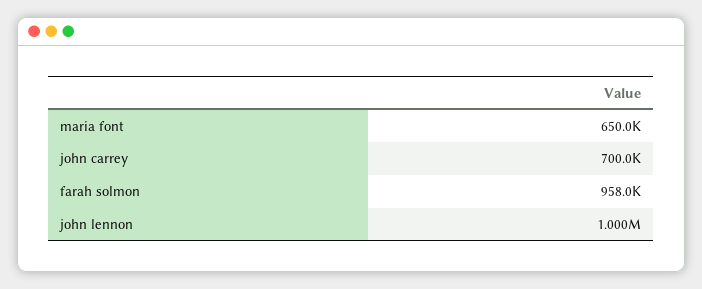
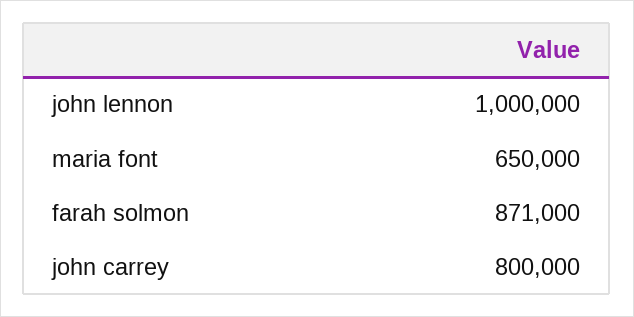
  {
    "maria font": 650000,
-   "john carrey": 700000,
+   "john carrey": 800000,
-   "farah solmon": 958000,
+   "farah solmon": 871000,
    "john lennon": 1000000
  }

